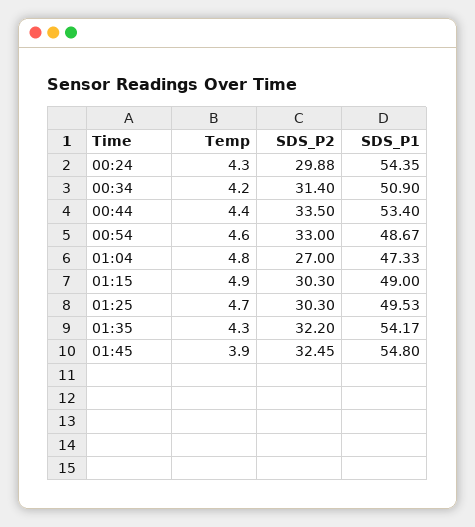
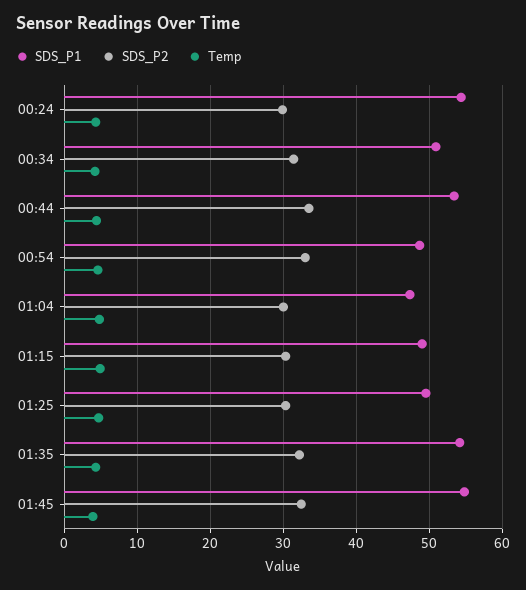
  {
    "Temp": {
      "00:24": 4.3,
      "00:34": 4.2,
      "00:44": 4.4,
      "00:54": 4.6,
      "01:04": 4.8,
      "01:15": 4.9,
      "01:25": 4.7,
      "01:35": 4.3,
      "01:45": 3.9
    },
    "SDS_P2": {
      "00:24": 29.88,
      "00:34": 31.4,
      "00:44": 33.5,
      "00:54": 33,
-     "01:04": 27,
+     "01:04": 30,
      "01:15": 30.3,
      "01:25": 30.3,
      "01:35": 32.2,
      "01:45": 32.45
    },
    "SDS_P1": {
      "00:24": 54.35,
      "00:34": 50.9,
      "00:44": 53.4,
      "00:54": 48.67,
      "01:04": 47.33,
      "01:15": 49,
      "01:25": 49.53,
      "01:35": 54.17,
      "01:45": 54.8
    }
  }

